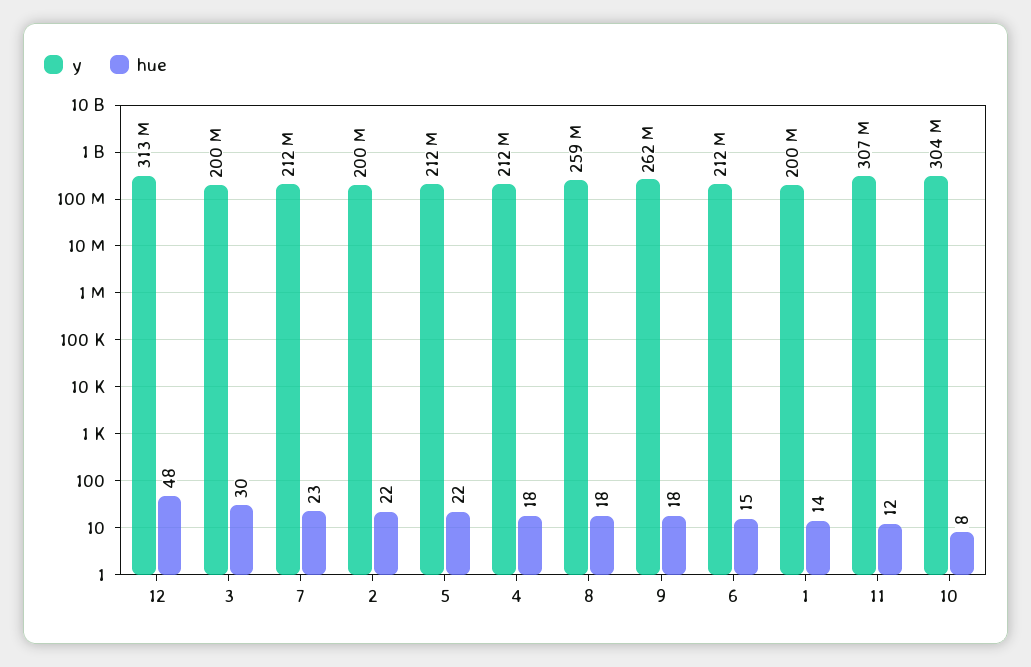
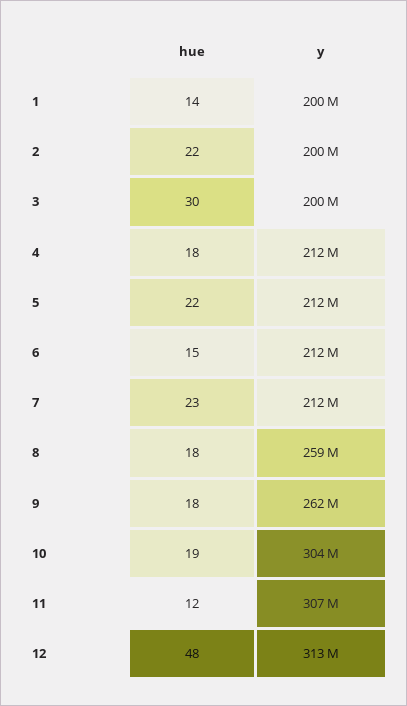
  {
    "y": {
      "12": 313000000,
      "3": 200000000,
      "7": 212000000,
      "2": 200000000,
      "5": 212000000,
      "4": 212000000,
      "8": 259000000,
      "9": 262000000,
      "6": 212000000,
      "1": 200000000,
      "11": 307000000,
      "10": 304000000
    },
    "hue": {
      "12": 48,
      "3": 30,
      "7": 23,
      "2": 22,
      "5": 22,
      "4": 18,
      "8": 18,
      "9": 18,
      "6": 15,
      "1": 14,
      "11": 12,
-     "10": 8
+     "10": 19
    }
  }

